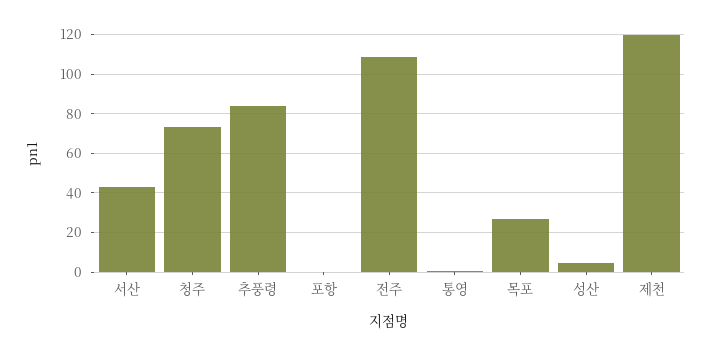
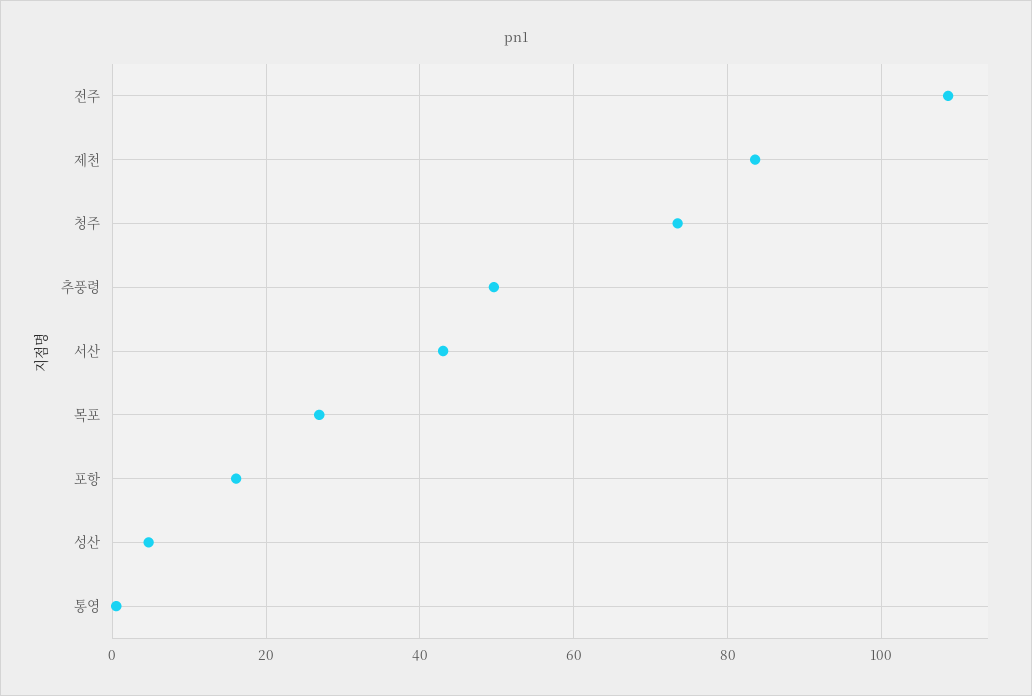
  {
    "서산": 44,
    "청주": 74,
-   "추풍령": 85,
+   "추풍령": 50,
-   "포항": 0,
+   "포항": 16,
    "전주": 108,
    "통영": 0,
    "목포": 26,
    "성산": 4,
-   "제천": 120
+   "제천": 84
  }

